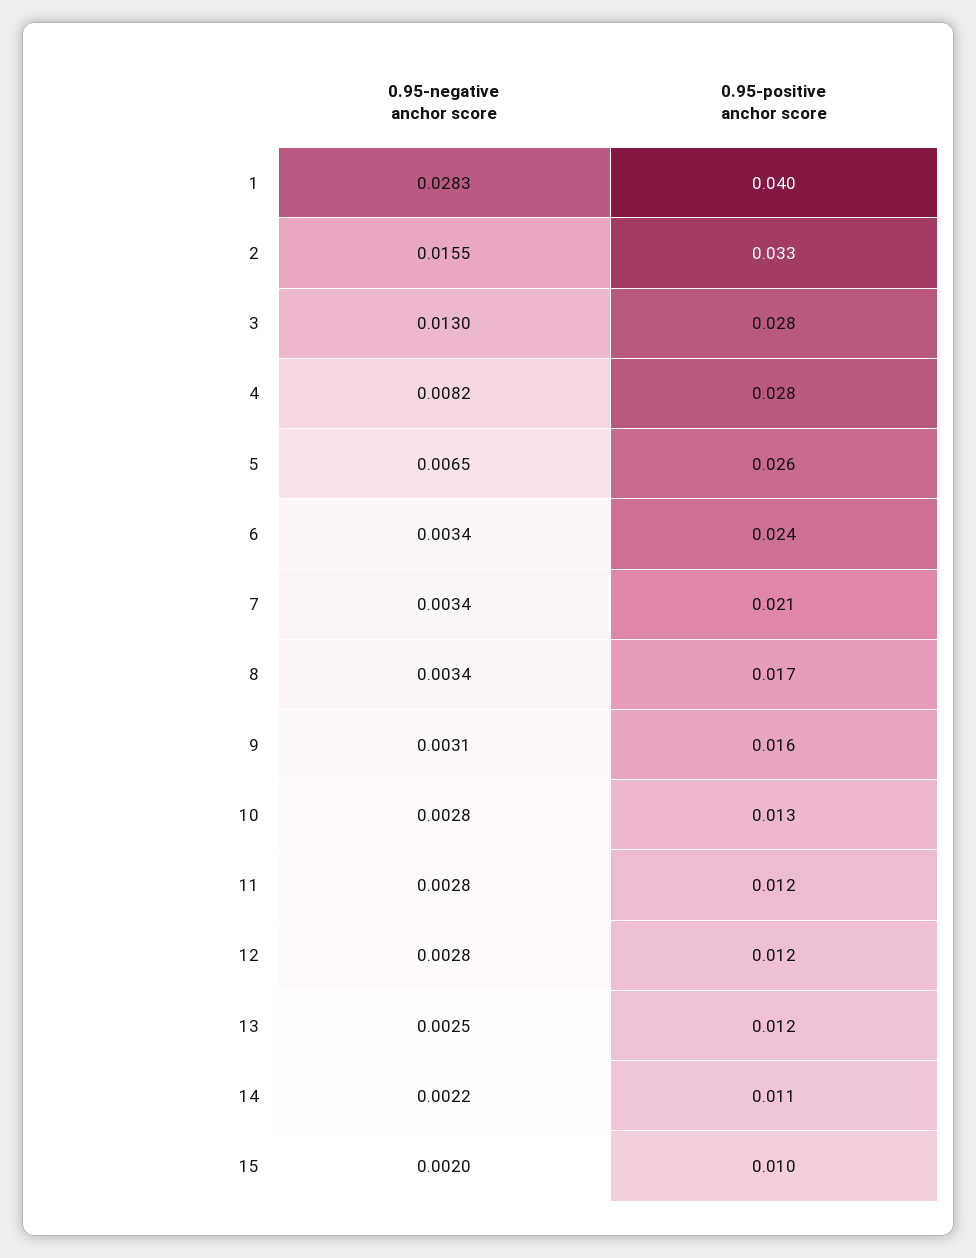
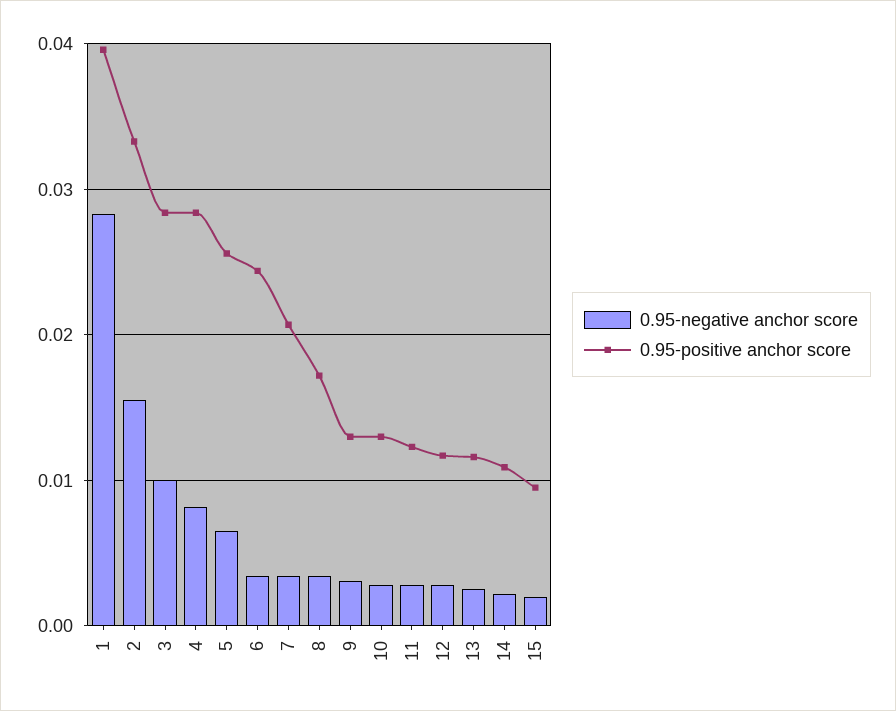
  {
    "0.95-negative anchor score": {
      "1": 0.0283,
      "2": 0.0155,
-     "3": 0.013,
+     "3": 0.01,
      "4": 0.0082,
      "5": 0.0065,
      "6": 0.0034,
      "7": 0.0034,
      "8": 0.0034,
      "9": 0.0031,
      "10": 0.0028,
      "11": 0.0028,
      "12": 0.0028,
      "13": 0.0025,
      "14": 0.0022,
      "15": 0.002
    },
    "0.95-positive anchor score": {
      "1": 0.04,
      "2": 0.033,
      "3": 0.028,
      "4": 0.028,
      "5": 0.026,
      "6": 0.024,
      "7": 0.021,
      "8": 0.017,
-     "9": 0.016,
+     "9": 0.013,
      "10": 0.013,
      "11": 0.012,
      "12": 0.012,
      "13": 0.012,
      "14": 0.011,
      "15": 0.01
    }
  }

